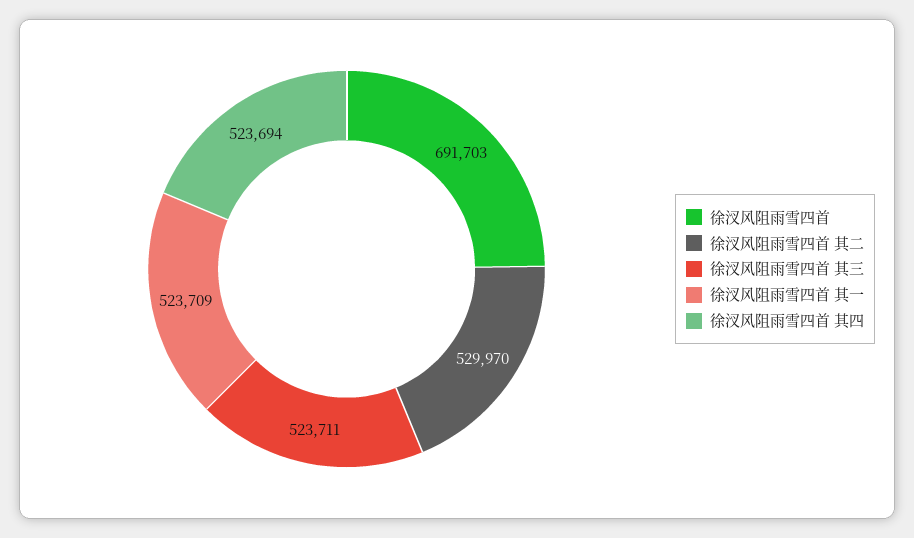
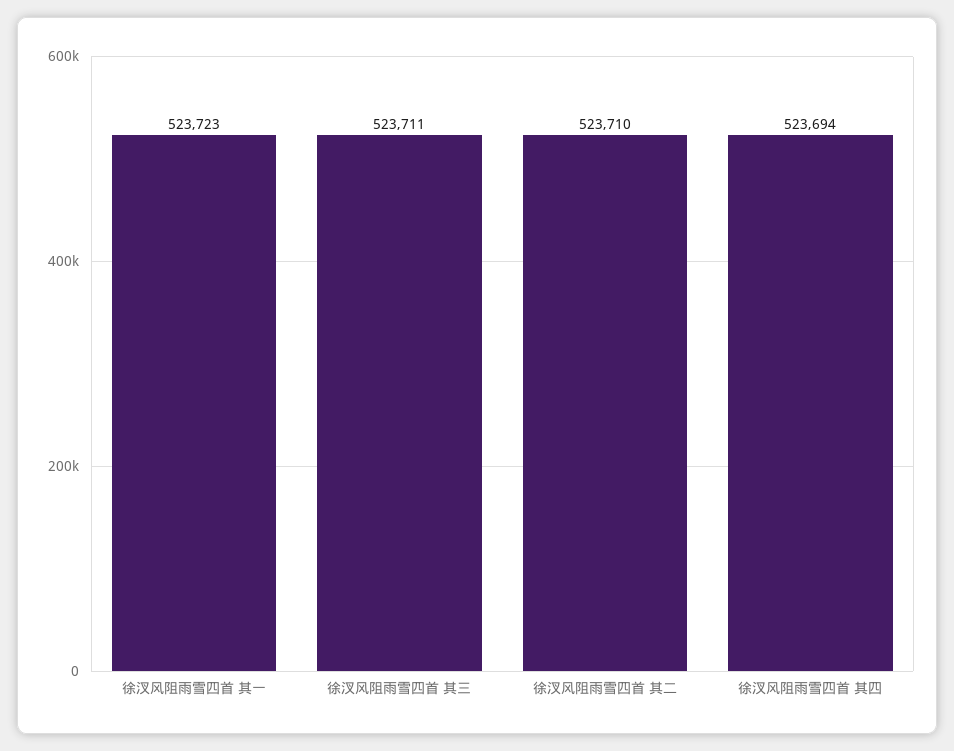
  {
-   "徐汊风阻雨雪四首": 691703,
-   "徐汊风阻雨雪四首 其二": 529970,
+   "徐汊风阻雨雪四首 其二": 523710,
    "徐汊风阻雨雪四首 其三": 523711,
-   "徐汊风阻雨雪四首 其一": 523709,
+   "徐汊风阻雨雪四首 其一": 523723,
    "徐汊风阻雨雪四首 其四": 523694
  }

